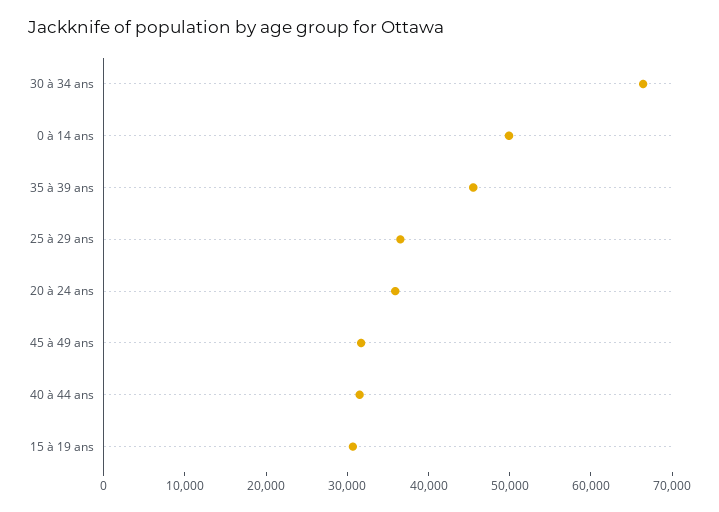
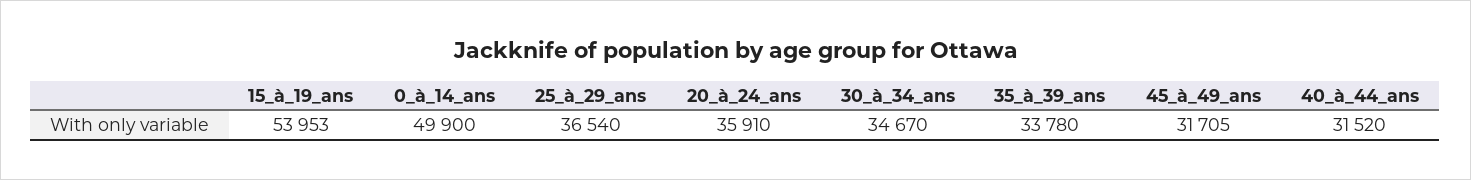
  {
-   "30 à 34 ans": 66000,
+   "30 à 34 ans": 34670,
    "0 à 14 ans": 49900,
-   "35 à 39 ans": 46000,
+   "35 à 39 ans": 33780,
    "25 à 29 ans": 36540,
    "20 à 24 ans": 35910,
    "45 à 49 ans": 31705,
    "40 à 44 ans": 31520,
-   "15 à 19 ans": 30000
+   "15 à 19 ans": 53953
  }

